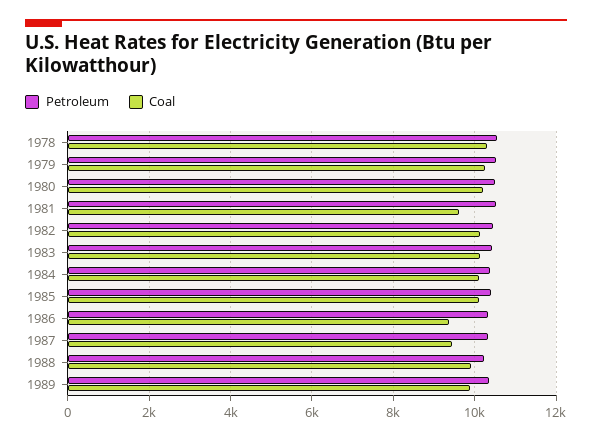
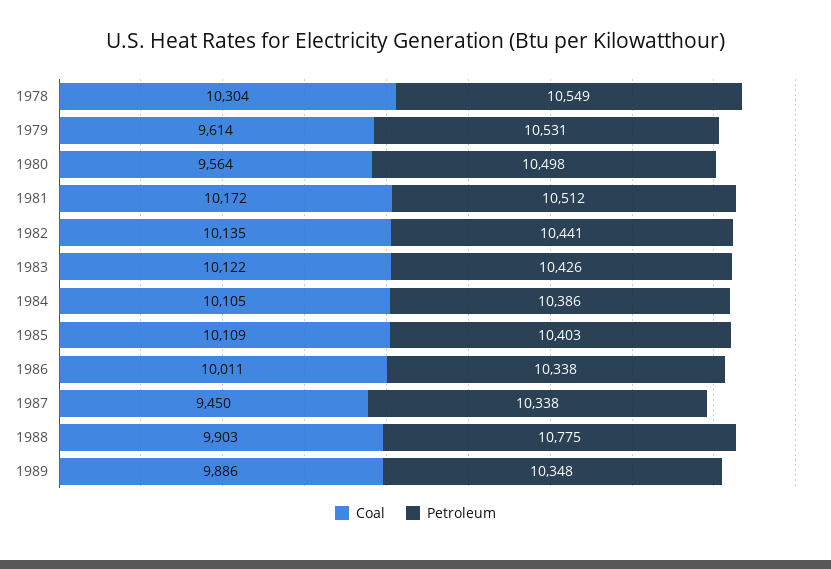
  {
    "Petroleum": {
      "1978": 10549,
      "1979": 10531,
      "1980": 10498,
      "1981": 10512,
      "1982": 10441,
      "1983": 10426,
      "1984": 10386,
      "1985": 10403,
      "1986": 10338,
      "1987": 10338,
-     "1988": 10200,
+     "1988": 10775,
      "1989": 10348
    },
    "Coal": {
      "1978": 10304,
-     "1979": 10200,
+     "1979": 9614,
-     "1980": 10200,
+     "1980": 9564,
-     "1981": 9600,
+     "1981": 10172,
      "1982": 10135,
      "1983": 10122,
      "1984": 10105,
      "1985": 10109,
-     "1986": 9400,
+     "1986": 10011,
      "1987": 9450,
      "1988": 9903,
      "1989": 9886
    }
  }

